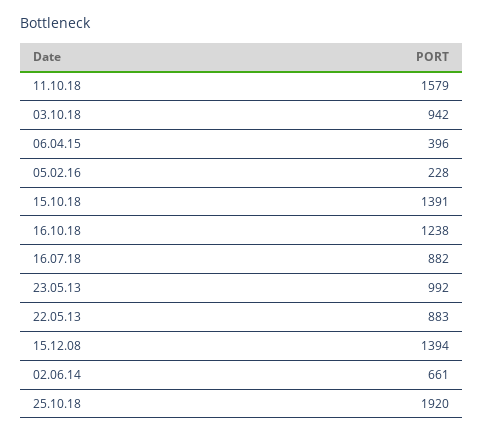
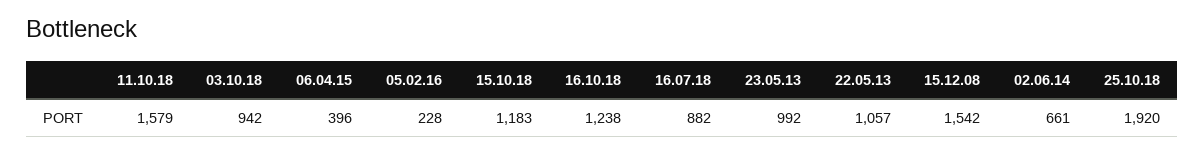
  {
    "11.10.18": 1579,
    "03.10.18": 942,
    "06.04.15": 396,
    "05.02.16": 228,
-   "15.10.18": 1391,
+   "15.10.18": 1183,
    "16.10.18": 1238,
    "16.07.18": 882,
    "23.05.13": 992,
-   "22.05.13": 883,
+   "22.05.13": 1057,
-   "15.12.08": 1394,
+   "15.12.08": 1542,
    "02.06.14": 661,
    "25.10.18": 1920
  }

